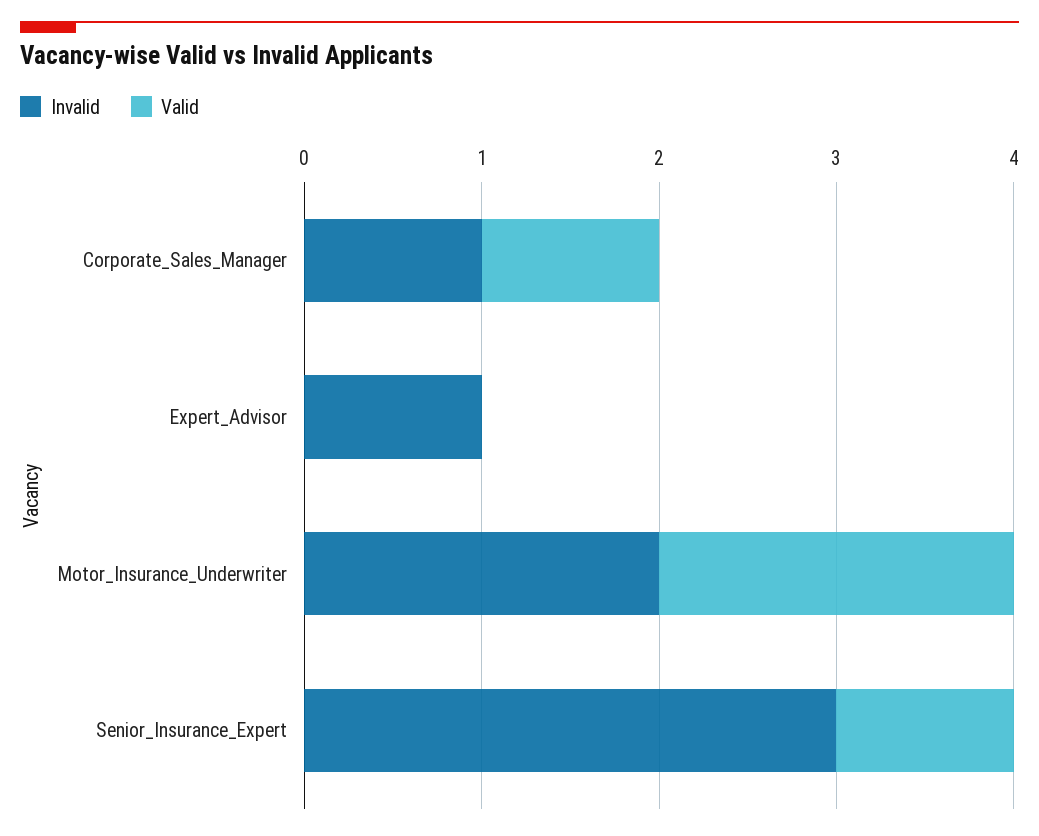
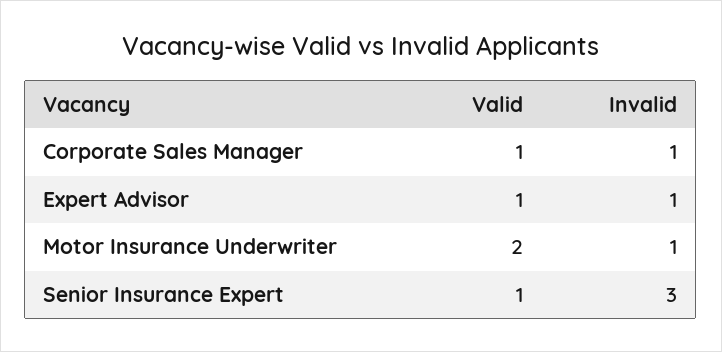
  {
    "Invalid": {
      "Corporate_Sales_Manager": 1,
      "Expert_Advisor": 1,
-     "Motor_Insurance_Underwriter": 2,
+     "Motor_Insurance_Underwriter": 1,
      "Senior_Insurance_Expert": 3
    },
    "Valid": {
      "Corporate_Sales_Manager": 1,
-     "Expert_Advisor": 0,
+     "Expert_Advisor": 1,
      "Motor_Insurance_Underwriter": 2,
      "Senior_Insurance_Expert": 1
    }
  }

